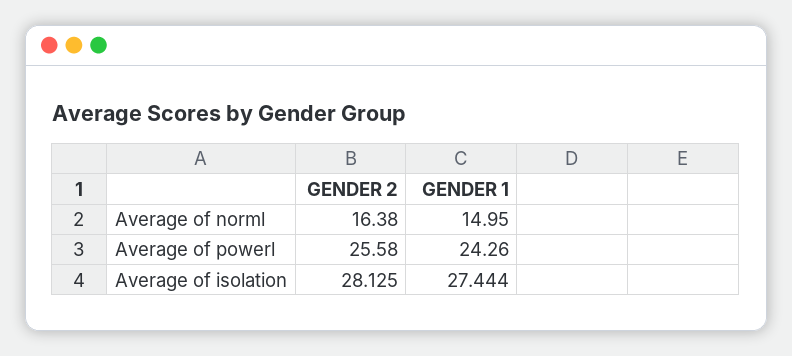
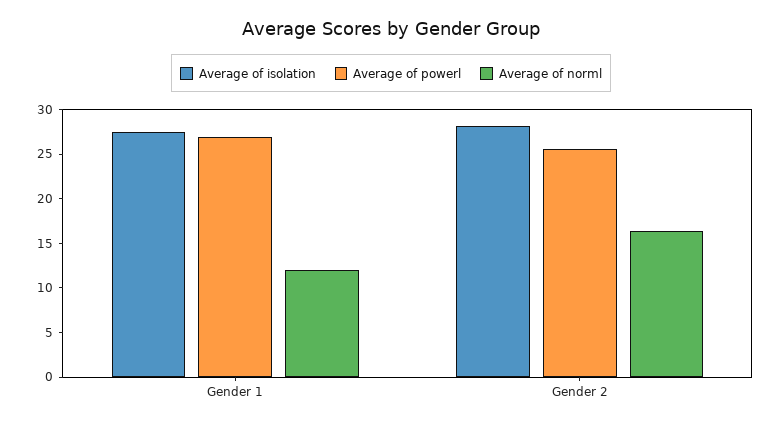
  {
    "Average of norml": {
      "GENDER 2": 16.38,
-     "GENDER 1": 14.95
+     "GENDER 1": 12
    },
    "Average of powerl": {
      "GENDER 2": 25.58,
-     "GENDER 1": 24.26
+     "GENDER 1": 27
    },
    "Average of isolation": {
      "GENDER 2": 28.125,
      "GENDER 1": 27.444
    }
  }

